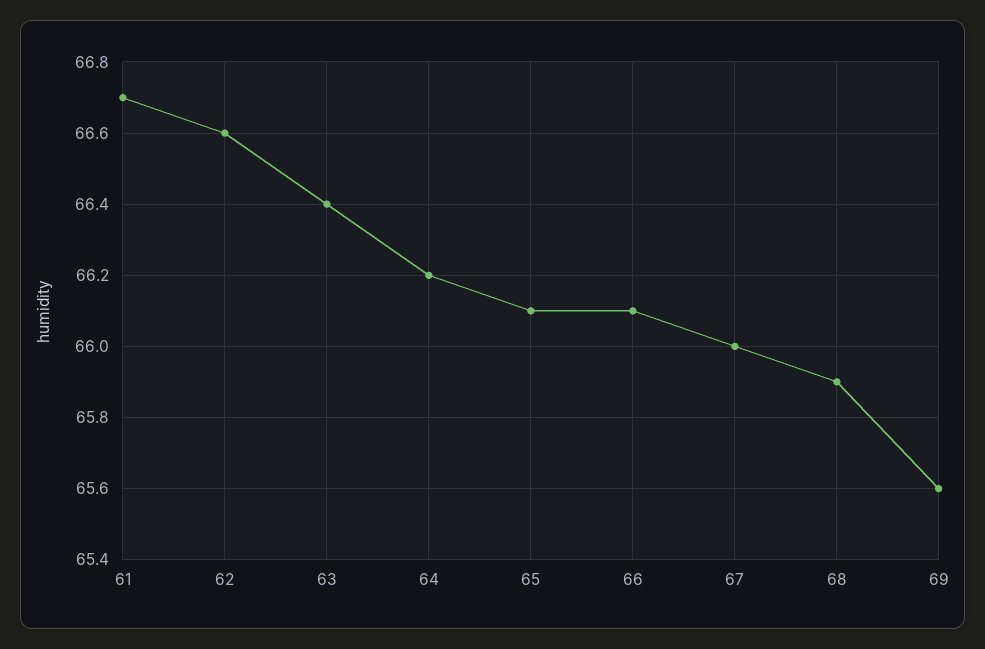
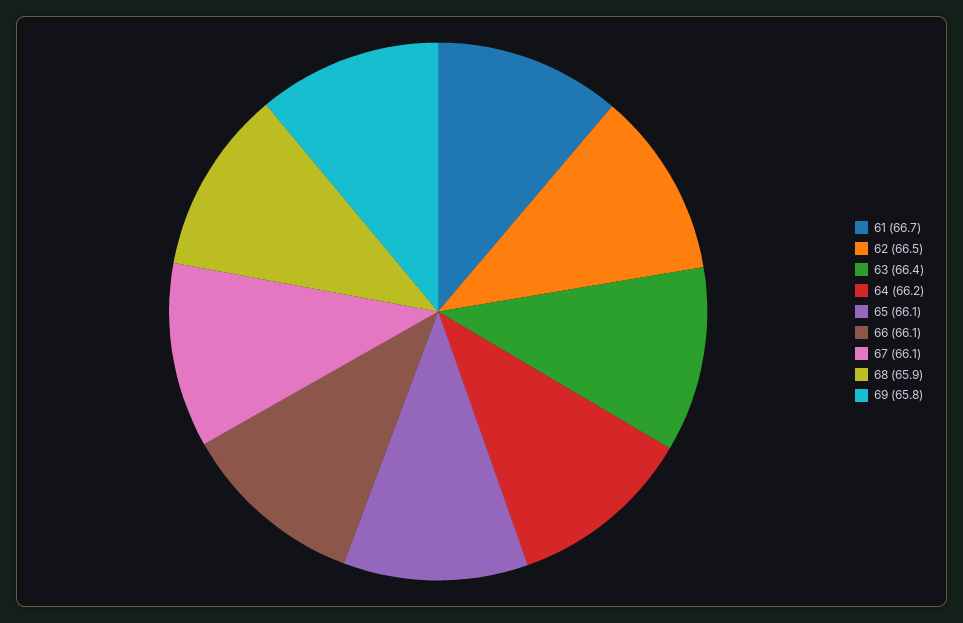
  {
    "61": 66.7,
-   "62": 66.6,
+   "62": 66.5,
    "63": 66.4,
    "64": 66.2,
    "65": 66.1,
    "66": 66.1,
-   "67": 66,
+   "67": 66.1,
    "68": 65.9,
-   "69": 65.6
+   "69": 65.8
  }

